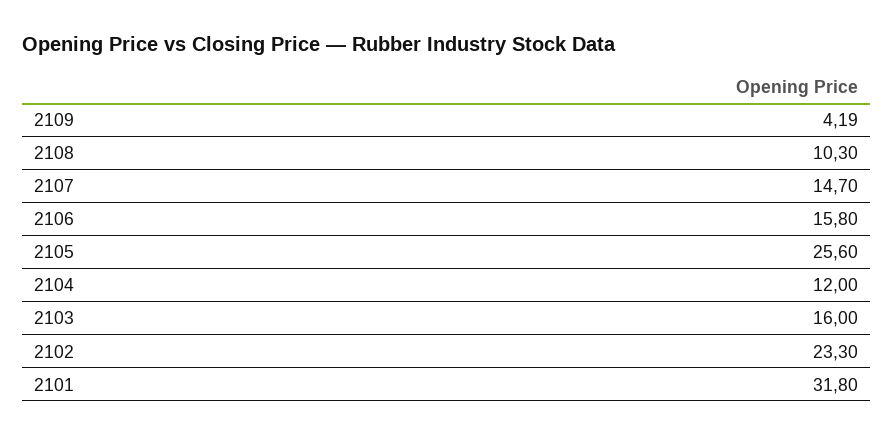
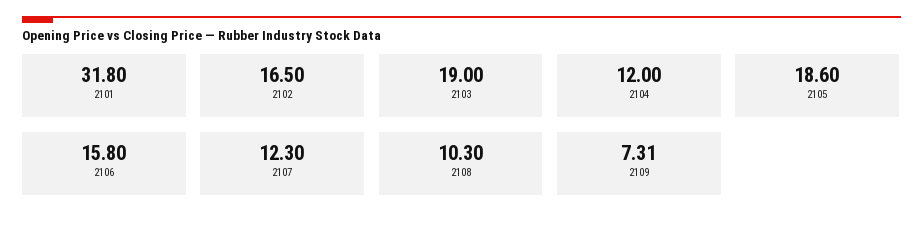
  {
-   "2109": 4.19,
+   "2109": 7.31,
    "2108": 10.3,
-   "2107": 14.7,
+   "2107": 12.3,
    "2106": 15.8,
-   "2105": 25.6,
+   "2105": 18.6,
    "2104": 12,
-   "2103": 16,
+   "2103": 19,
-   "2102": 23.3,
+   "2102": 16.5,
    "2101": 31.8
  }

